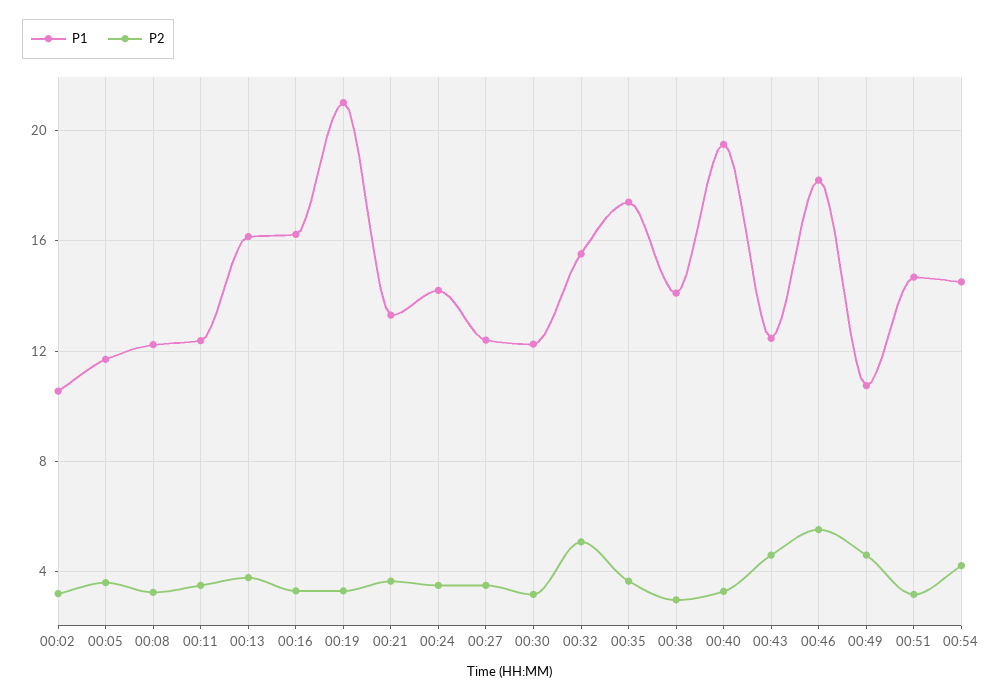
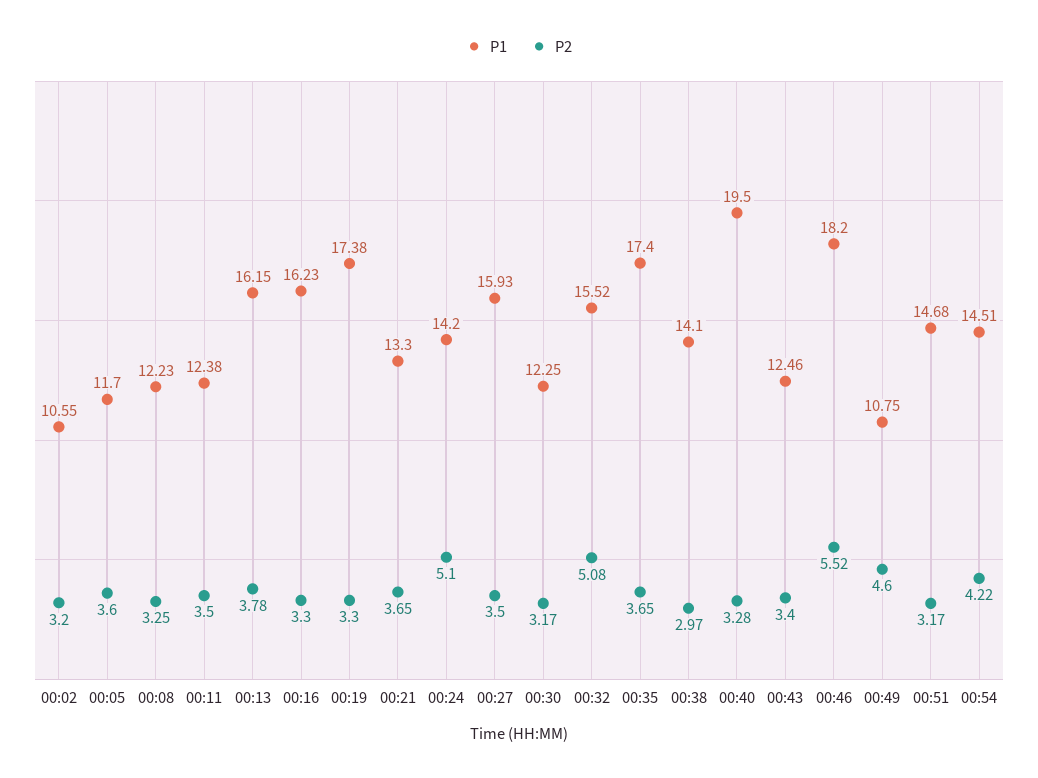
  {
    "P1": {
      "00:02": 10.55,
      "00:05": 11.7,
      "00:08": 12.23,
      "00:11": 12.38,
      "00:13": 16.15,
      "00:16": 16.23,
-     "00:19": 21,
+     "00:19": 17.38,
      "00:21": 13.3,
      "00:24": 14.2,
-     "00:27": 12.5,
+     "00:27": 15.93,
      "00:30": 12.25,
      "00:32": 15.52,
      "00:35": 17.4,
      "00:38": 14.1,
      "00:40": 19.5,
      "00:43": 12.46,
      "00:46": 18.2,
      "00:49": 10.75,
      "00:51": 14.68,
      "00:54": 14.51
    },
    "P2": {
      "00:02": 3.2,
      "00:05": 3.6,
      "00:08": 3.25,
      "00:11": 3.5,
      "00:13": 3.78,
      "00:16": 3.3,
      "00:19": 3.3,
      "00:21": 3.65,
-     "00:24": 3.5,
+     "00:24": 5.1,
      "00:27": 3.5,
      "00:30": 3.17,
      "00:32": 5.08,
      "00:35": 3.65,
      "00:38": 2.97,
      "00:40": 3.28,
-     "00:43": 4.5,
+     "00:43": 3.4,
      "00:46": 5.52,
      "00:49": 4.6,
      "00:51": 3.17,
      "00:54": 4.22
    }
  }

